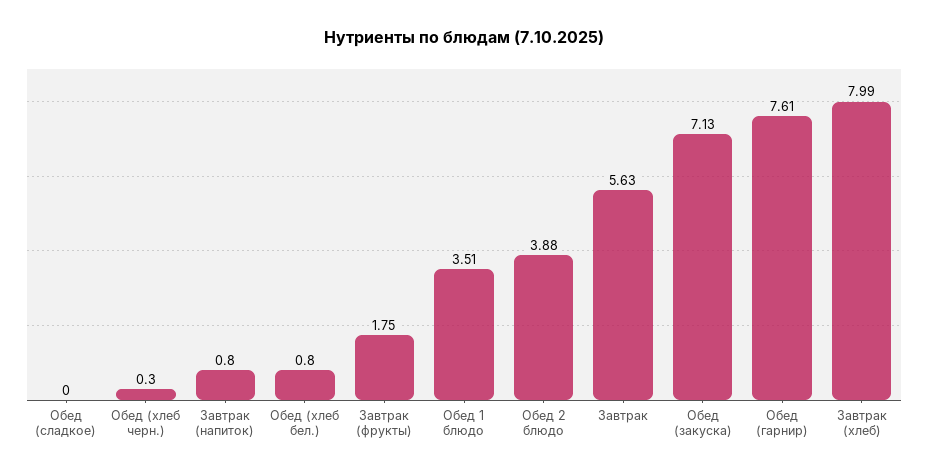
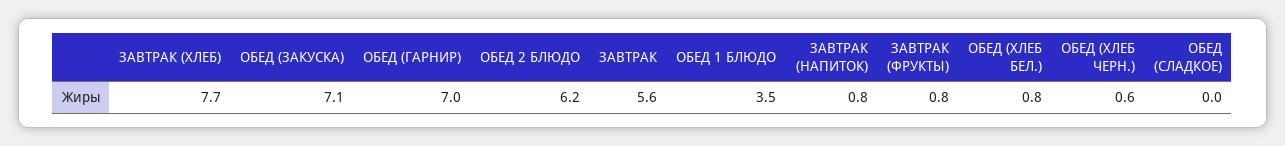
  {
    "Обед (сладкое)": 0,
-   "Обед (хлеб черн.)": 0.3,
+   "Обед (хлеб черн.)": 0.6,
    "Завтрак (напиток)": 0.8,
    "Обед (хлеб бел.)": 0.8,
-   "Завтрак (фрукты)": 1.75,
+   "Завтрак (фрукты)": 0.8,
    "Обед 1 блюдо": 3.51,
-   "Обед 2 блюдо": 3.88,
+   "Обед 2 блюдо": 6.2,
    "Завтрак": 5.63,
    "Обед (закуска)": 7.13,
-   "Обед (гарнир)": 7.61,
+   "Обед (гарнир)": 7,
-   "Завтрак (хлеб)": 7.99
+   "Завтрак (хлеб)": 7.7
  }

